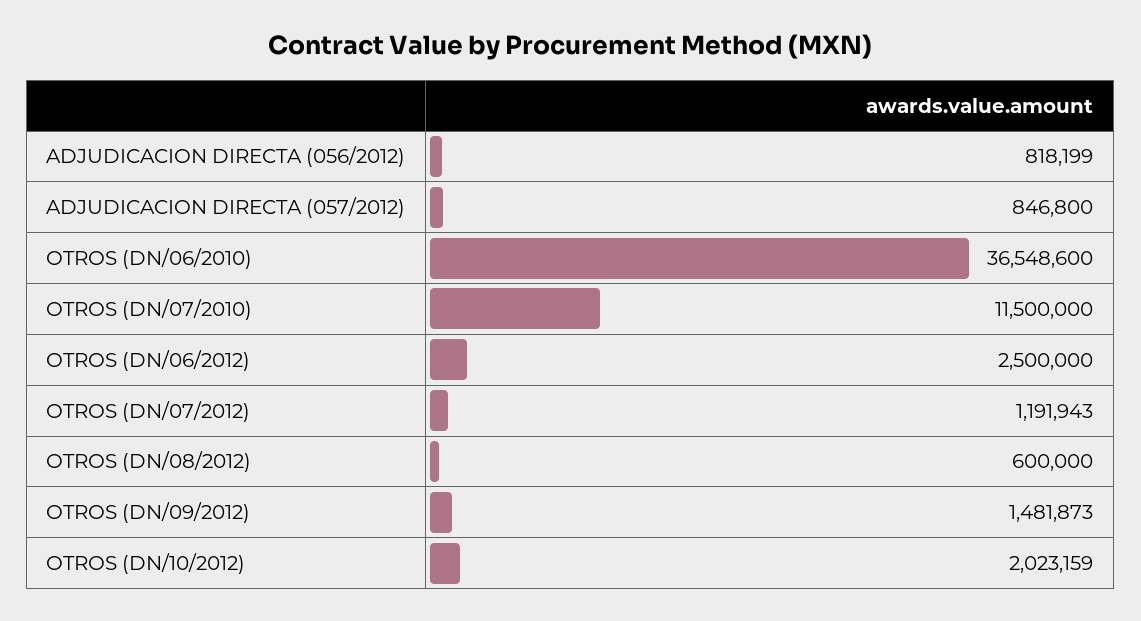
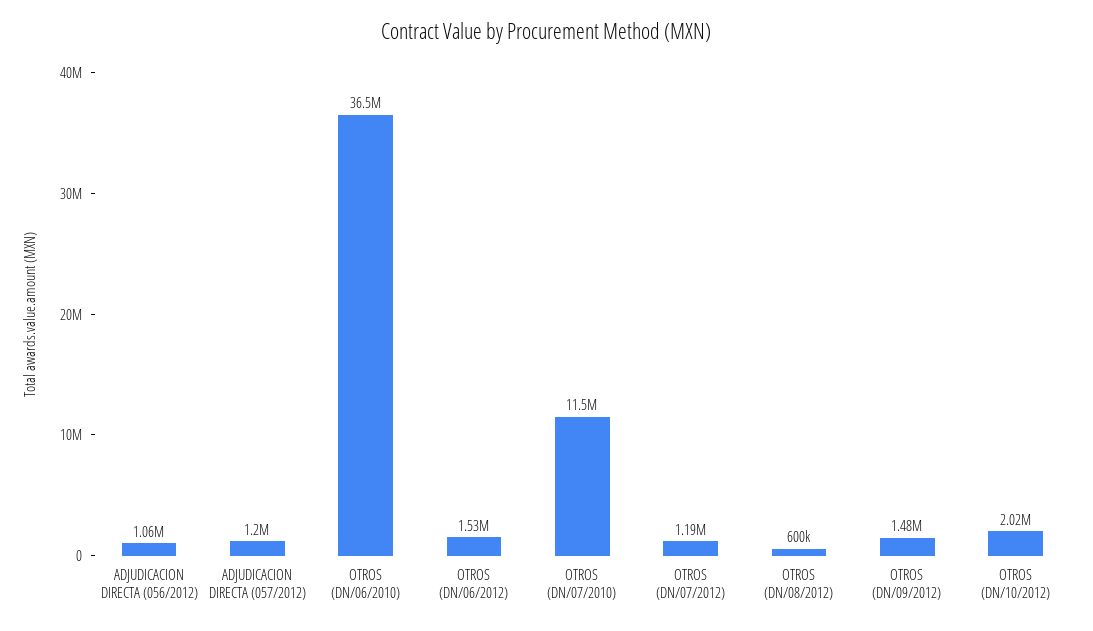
  {
-   "ADJUDICACION DIRECTA (056/2012)": 818199,
+   "ADJUDICACION DIRECTA (056/2012)": 1060000,
-   "ADJUDICACION DIRECTA (057/2012)": 846800,
+   "ADJUDICACION DIRECTA (057/2012)": 1200000,
    "OTROS (DN/06/2010)": 36548600,
    "OTROS (DN/07/2010)": 11500000,
-   "OTROS (DN/06/2012)": 2500000,
+   "OTROS (DN/06/2012)": 1530000,
    "OTROS (DN/07/2012)": 1191943,
    "OTROS (DN/08/2012)": 600000,
    "OTROS (DN/09/2012)": 1481873,
    "OTROS (DN/10/2012)": 2023159
  }

